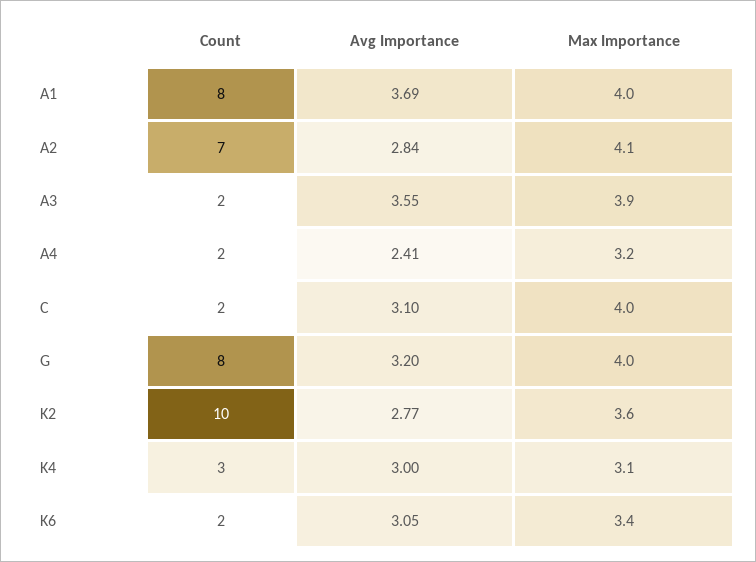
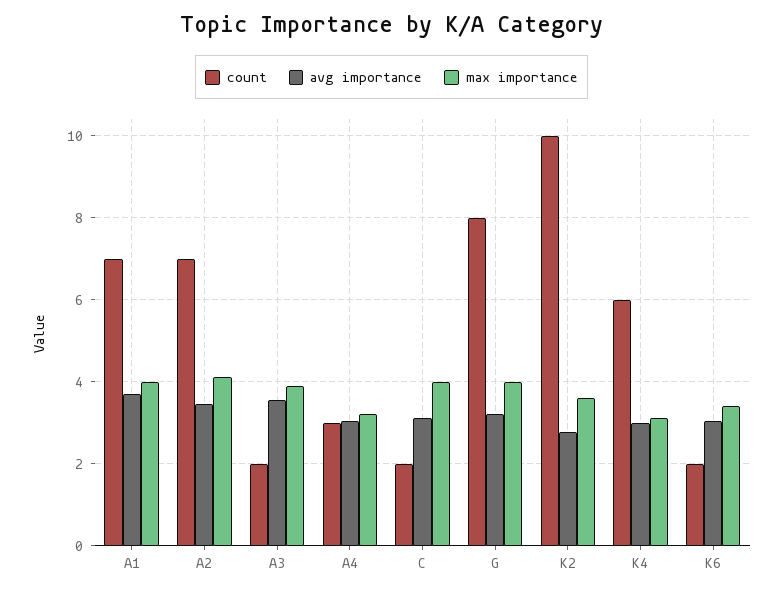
  {
    "Count": {
-     "A1": 8,
+     "A1": 7,
      "A2": 7,
      "A3": 2,
-     "A4": 2,
+     "A4": 3,
      "C": 2,
      "G": 8,
      "K2": 10,
-     "K4": 3,
+     "K4": 6,
      "K6": 2
    },
    "Avg Importance": {
      "A1": 3.69,
-     "A2": 2.84,
+     "A2": 3.4,
      "A3": 3.55,
-     "A4": 2.41,
+     "A4": 3,
      "C": 3.1,
      "G": 3.2,
      "K2": 2.77,
      "K4": 3,
      "K6": 3.05
    },
    "Max Importance": {
      "A1": 4,
      "A2": 4.1,
      "A3": 3.9,
      "A4": 3.2,
      "C": 4,
      "G": 4,
      "K2": 3.6,
      "K4": 3.1,
      "K6": 3.4
    }
  }

